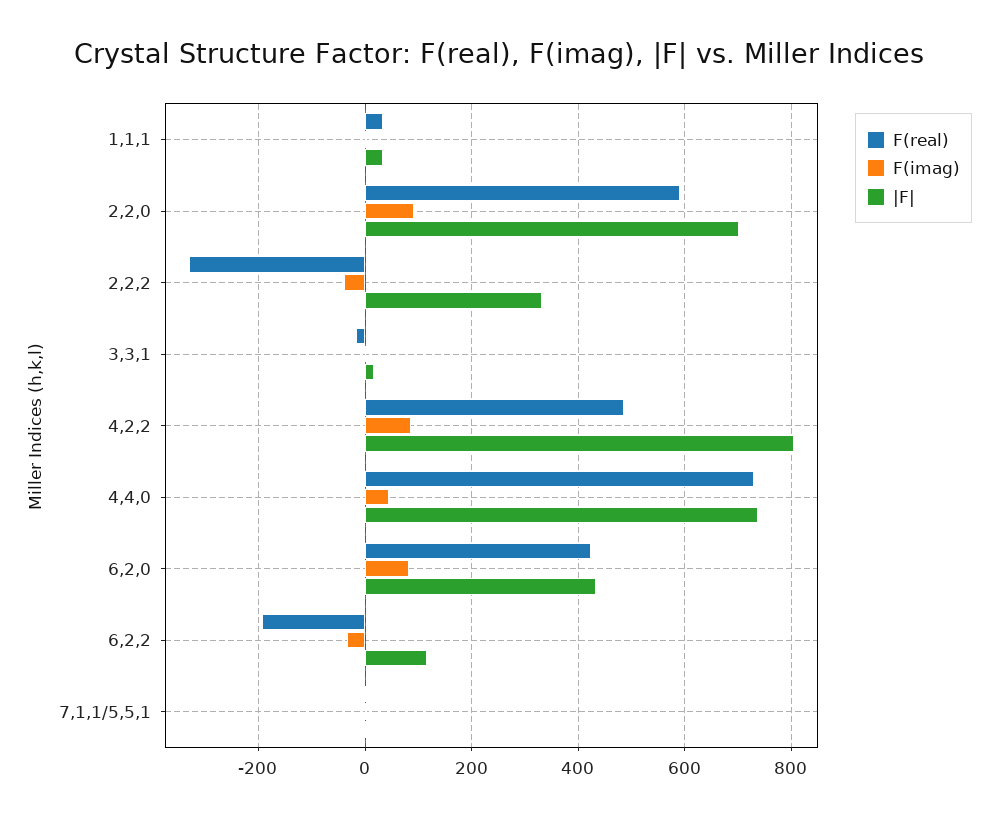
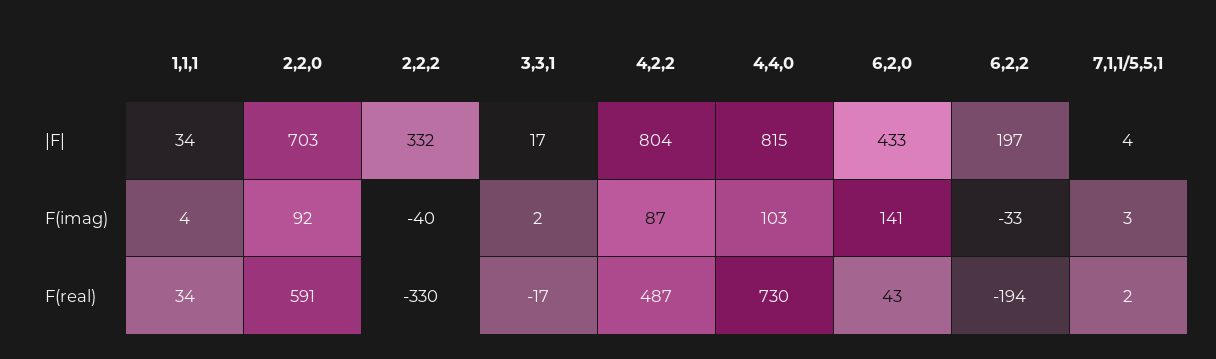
  {
    "F(real)": {
      "1,1,1": 34,
      "2,2,0": 591,
      "2,2,2": -330,
      "3,3,1": -17,
      "4,2,2": 487,
      "4,4,0": 730,
-     "6,2,0": 420,
+     "6,2,0": 43,
      "6,2,2": -194,
      "7,1,1/5,5,1": 2
    },
    "F(imag)": {
      "1,1,1": 4,
      "2,2,0": 92,
      "2,2,2": -40,
      "3,3,1": 2,
      "4,2,2": 87,
-     "4,4,0": 40,
+     "4,4,0": 103,
-     "6,2,0": 80,
+     "6,2,0": 141,
      "6,2,2": -33,
      "7,1,1/5,5,1": 3
    },
    "|F|": {
      "1,1,1": 34,
      "2,2,0": 703,
      "2,2,2": 332,
      "3,3,1": 17,
      "4,2,2": 804,
-     "4,4,0": 740,
+     "4,4,0": 815,
      "6,2,0": 433,
-     "6,2,2": 120,
+     "6,2,2": 197,
      "7,1,1/5,5,1": 4
    }
  }

